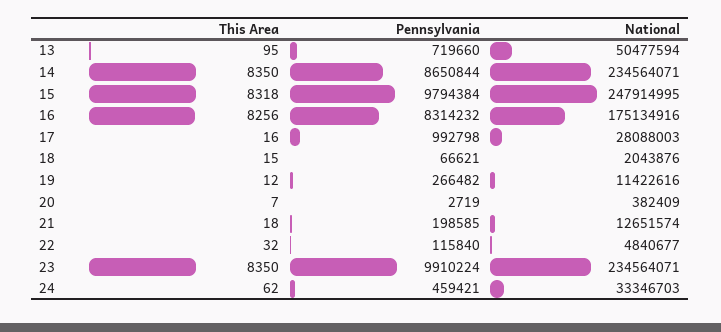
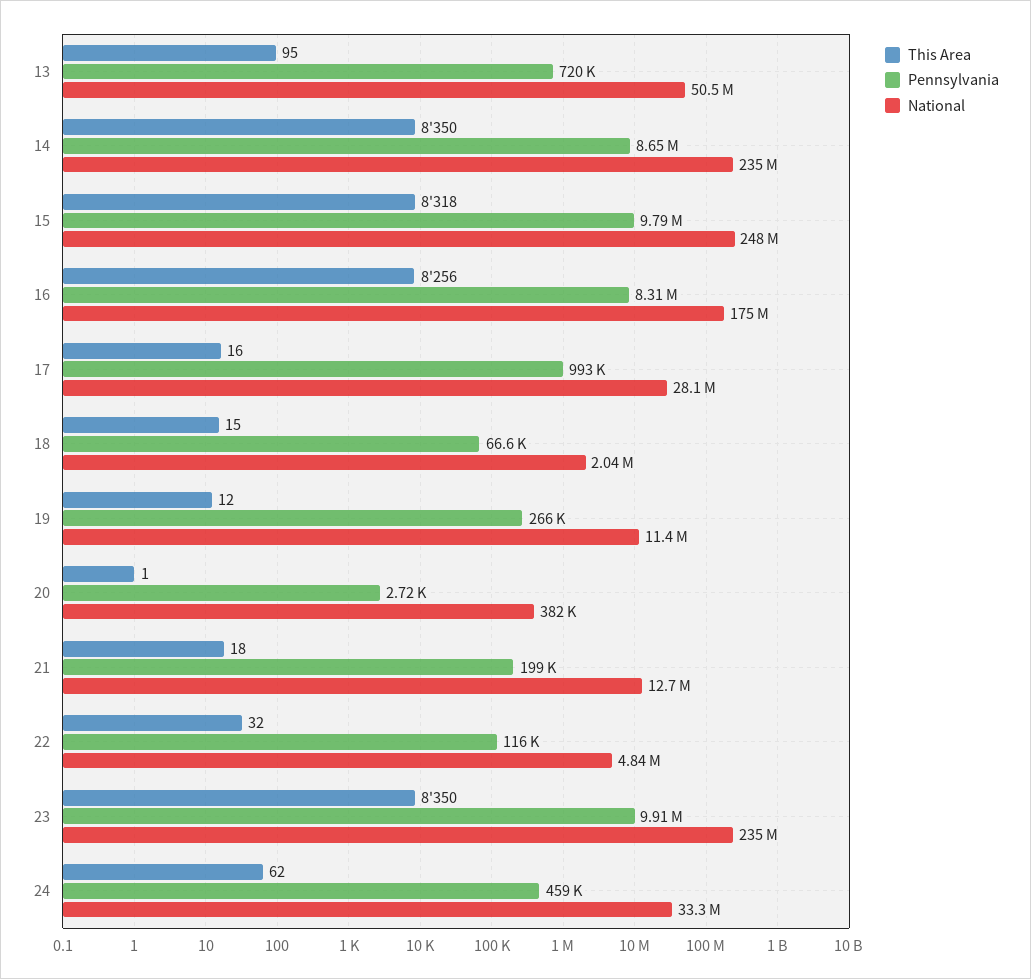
  {
    "This Area": {
      "13": 95,
      "14": 8350,
      "15": 8318,
      "16": 8256,
      "17": 16,
      "18": 15,
      "19": 12,
-     "20": 7,
+     "20": 1,
      "21": 18,
      "22": 32,
      "23": 8350,
      "24": 62
    },
    "Pennsylvania": {
      "13": 719660,
      "14": 8650844,
      "15": 9794384,
      "16": 8314232,
      "17": 992798,
      "18": 66621,
      "19": 266482,
      "20": 2719,
      "21": 198585,
      "22": 115840,
      "23": 9910224,
      "24": 459421
    },
    "National": {
      "13": 50477594,
      "14": 234564071,
      "15": 247914995,
      "16": 175134916,
      "17": 28088003,
      "18": 2043876,
      "19": 11422616,
      "20": 382409,
      "21": 12651574,
      "22": 4840677,
      "23": 234564071,
      "24": 33346703
    }
  }

